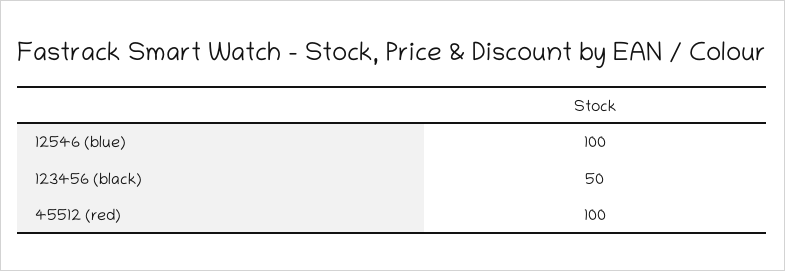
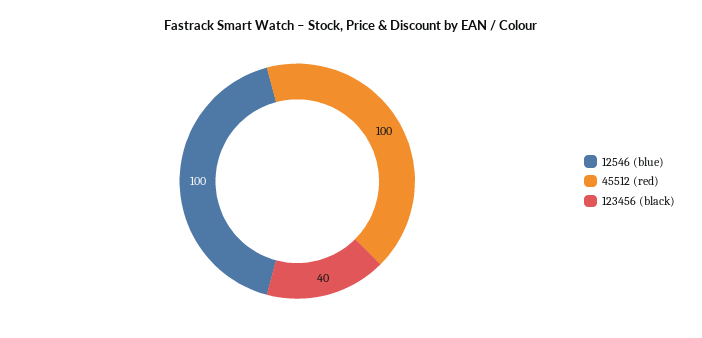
  {
    "12546 (blue)": 100,
-   "123456 (black)": 50,
+   "123456 (black)": 40,
    "45512 (red)": 100
  }

